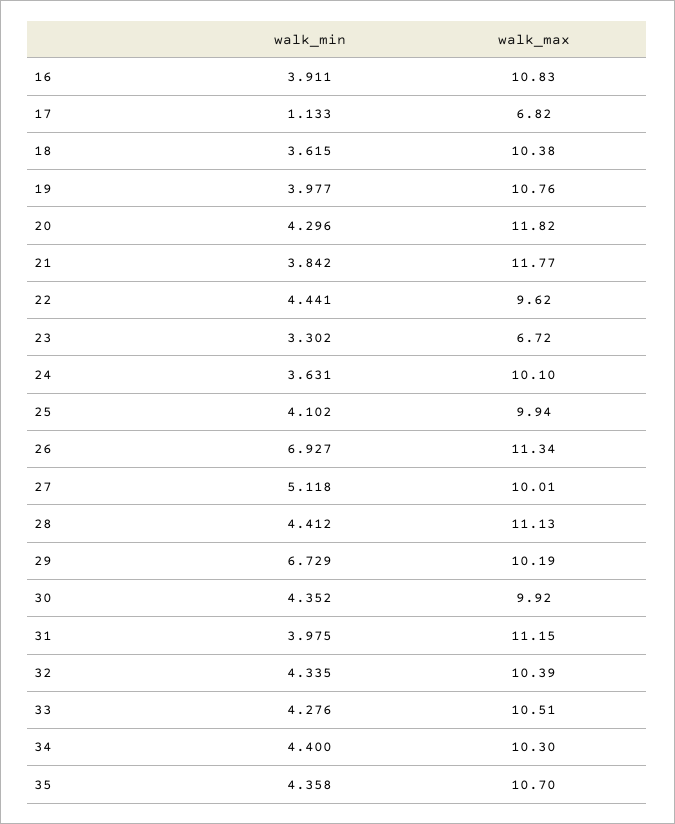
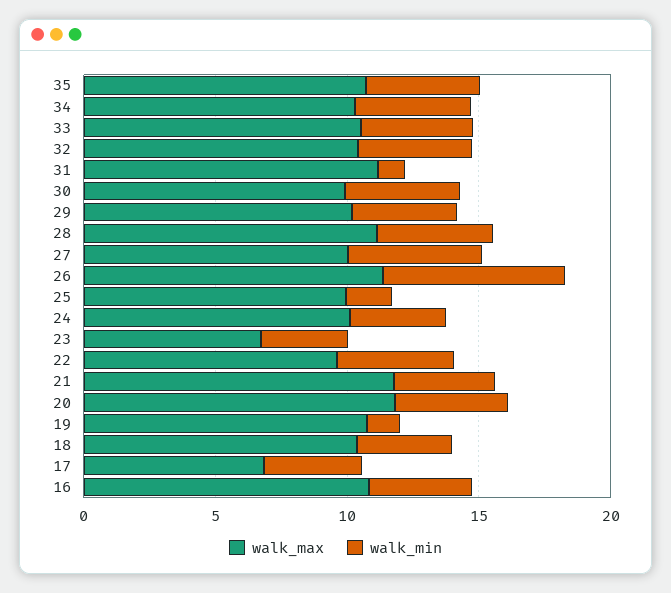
  {
    "walk_min": {
      "16": 3.911,
-     "17": 1.133,
+     "17": 4,
      "18": 3.615,
-     "19": 3.977,
+     "19": 1,
      "20": 4.296,
      "21": 3.842,
      "22": 4.441,
      "23": 3.302,
      "24": 3.631,
-     "25": 4.102,
+     "25": 2,
      "26": 6.927,
      "27": 5.118,
      "28": 4.412,
-     "29": 6.729,
+     "29": 4,
      "30": 4.352,
-     "31": 3.975,
+     "31": 1,
      "32": 4.335,
      "33": 4.276,
      "34": 4.4,
      "35": 4.358
    },
    "walk_max": {
      "16": 10.83,
      "17": 6.82,
      "18": 10.38,
      "19": 10.76,
      "20": 11.82,
      "21": 11.77,
      "22": 9.62,
      "23": 6.72,
      "24": 10.1,
      "25": 9.94,
      "26": 11.34,
      "27": 10.01,
      "28": 11.13,
      "29": 10.19,
      "30": 9.92,
      "31": 11.15,
      "32": 10.39,
      "33": 10.51,
      "34": 10.3,
      "35": 10.7
    }
  }

